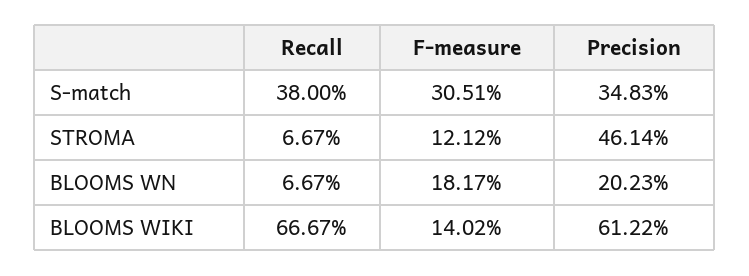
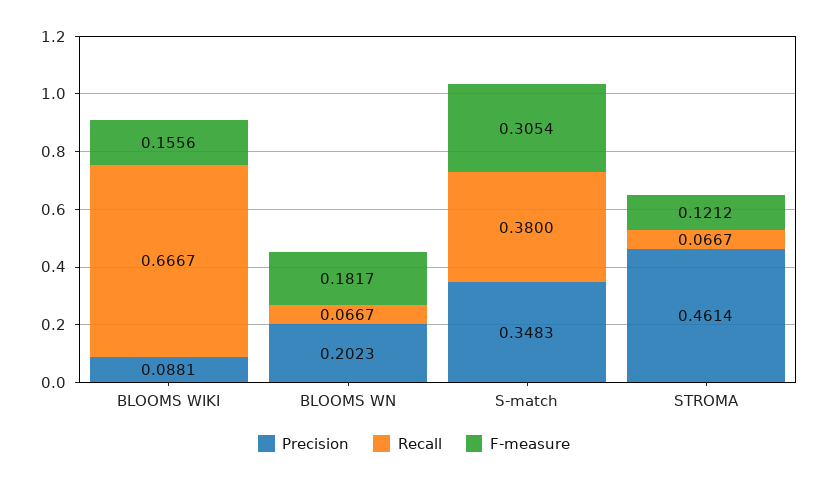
  {
    "Recall": {
      "S-match": 0.38,
      "STROMA": 0.0667,
      "BLOOMS WN": 0.0667,
      "BLOOMS WIKI": 0.6667
    },
    "F-measure": {
-     "S-match": 0.3051,
+     "S-match": 0.3054,
      "STROMA": 0.1212,
      "BLOOMS WN": 0.1817,
-     "BLOOMS WIKI": 0.1402
+     "BLOOMS WIKI": 0.1556
    },
    "Precision": {
      "S-match": 0.3483,
      "STROMA": 0.4614,
      "BLOOMS WN": 0.2023,
-     "BLOOMS WIKI": 0.6122
+     "BLOOMS WIKI": 0.0881
    }
  }

